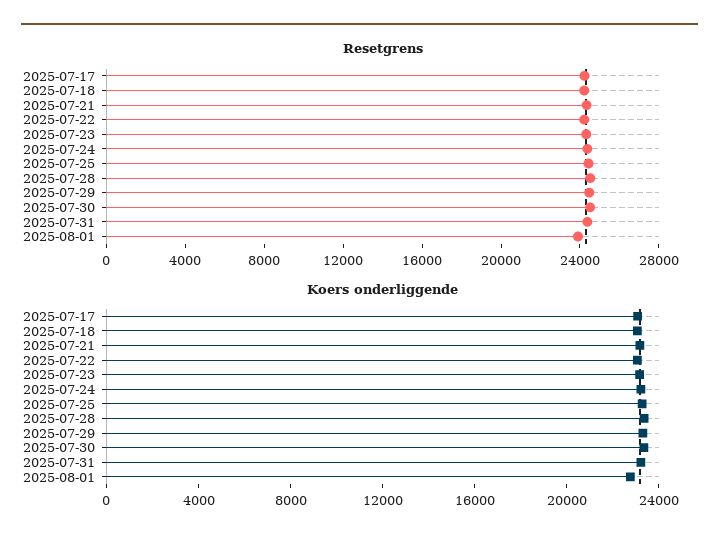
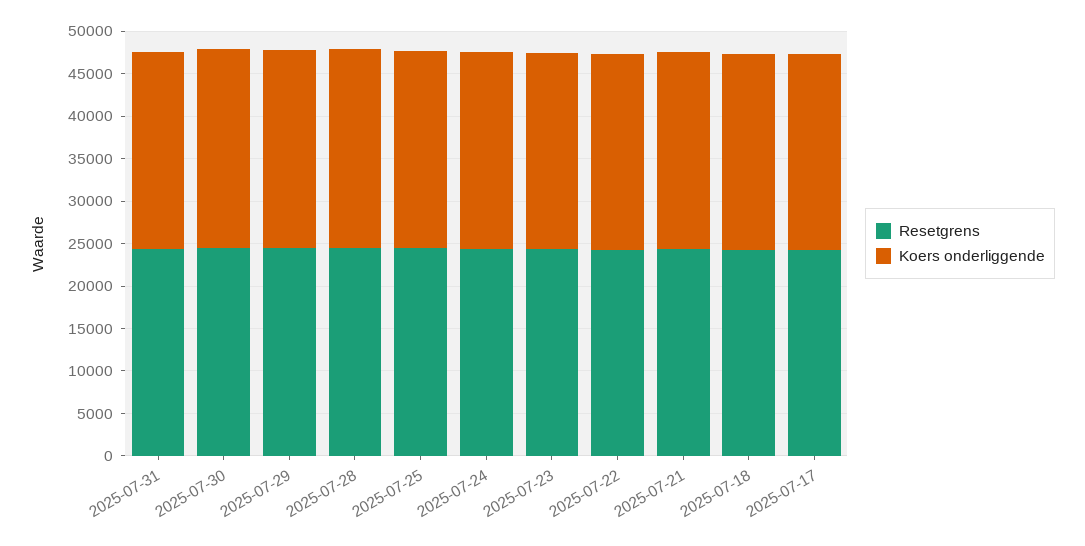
  {
    "Resetgrens": {
      "2025-07-17": 24000,
      "2025-07-18": 24000,
      "2025-07-21": 24000,
      "2025-07-22": 24000,
      "2025-07-23": 24000,
      "2025-07-24": 24000,
      "2025-07-25": 24000,
      "2025-07-28": 25000,
      "2025-07-29": 24000,
      "2025-07-30": 25000,
-     "2025-07-31": 24000,
+     "2025-07-31": 24000
-     "2025-08-01": 24000
    },
    "Koers onderliggende": {
      "2025-07-17": 23000,
      "2025-07-18": 23000,
      "2025-07-21": 23000,
      "2025-07-22": 23000,
      "2025-07-23": 23000,
      "2025-07-24": 23000,
      "2025-07-25": 23000,
      "2025-07-28": 23000,
      "2025-07-29": 23000,
      "2025-07-30": 23000,
-     "2025-07-31": 23000,
+     "2025-07-31": 23000
-     "2025-08-01": 23000
    }
  }

